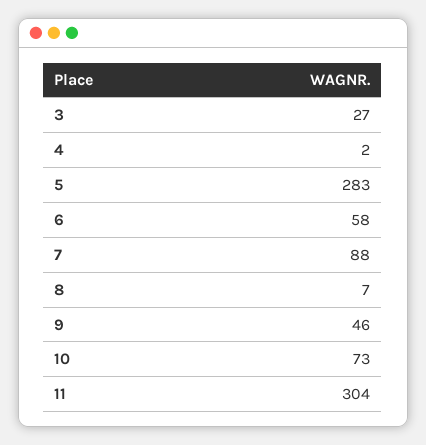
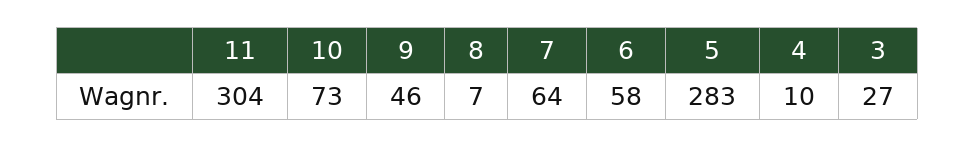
  {
    "3": 27,
-   "4": 2,
+   "4": 10,
    "5": 283,
    "6": 58,
-   "7": 88,
+   "7": 64,
    "8": 7,
    "9": 46,
    "10": 73,
    "11": 304
  }

